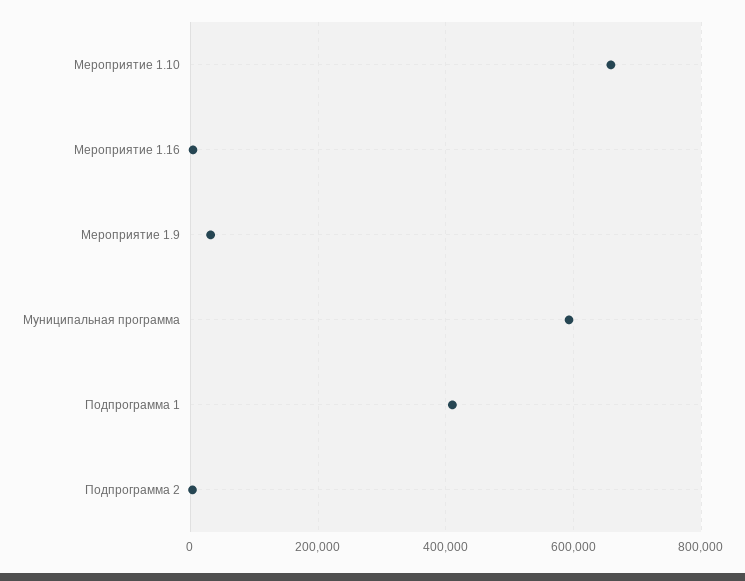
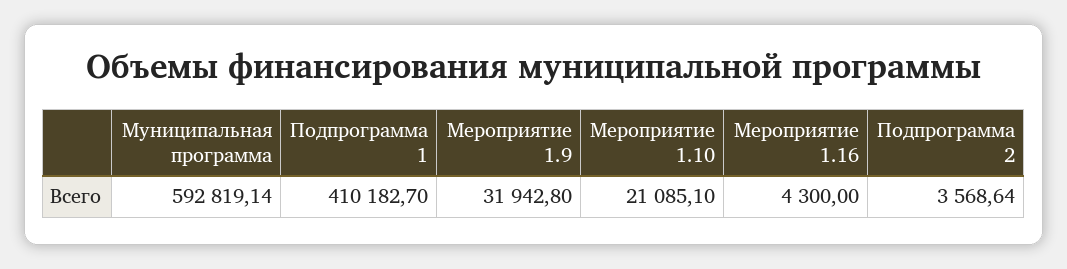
  {
-   "Мероприятие 1.10": 660000,
+   "Мероприятие 1.10": 21085.1,
    "Мероприятие 1.16": 4300,
    "Мероприятие 1.9": 31942.8,
    "Муниципальная программа": 592819.14,
    "Подпрограмма 1": 410182.7,
    "Подпрограмма 2": 3568.64
  }

